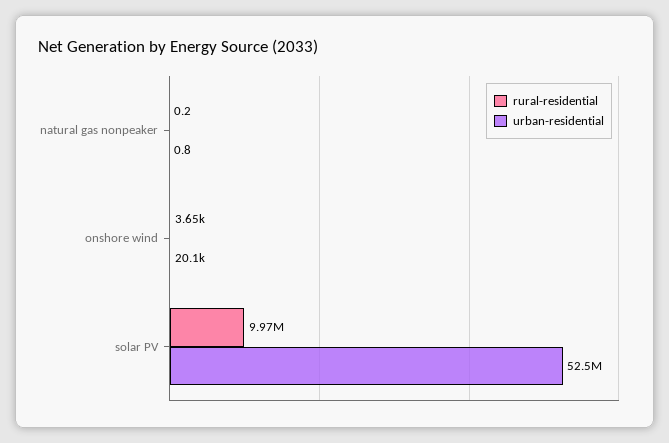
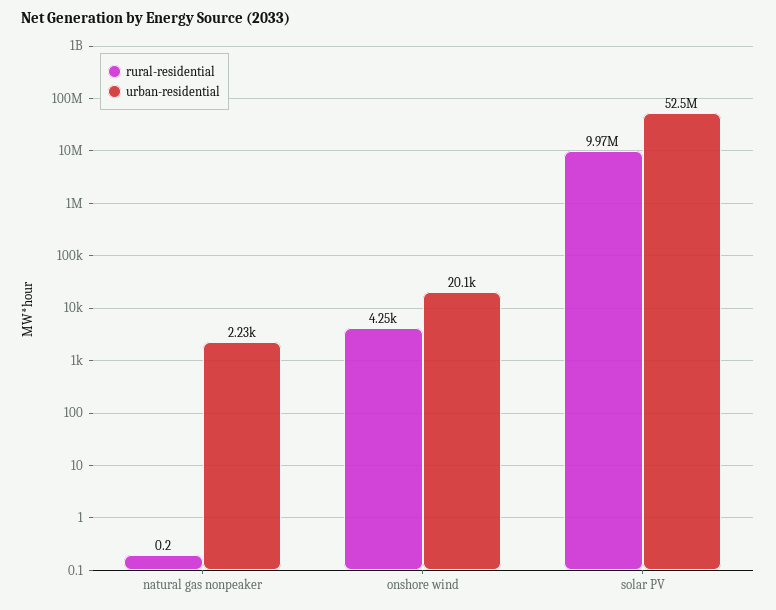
  {
    "rural-residential": {
      "natural gas nonpeaker": 0.2,
-     "onshore wind": 3650,
+     "onshore wind": 4250,
      "solar PV": 9970000
    },
    "urban-residential": {
-     "natural gas nonpeaker": 0.8,
+     "natural gas nonpeaker": 2230,
      "onshore wind": 20100,
      "solar PV": 52500000
    }
  }

